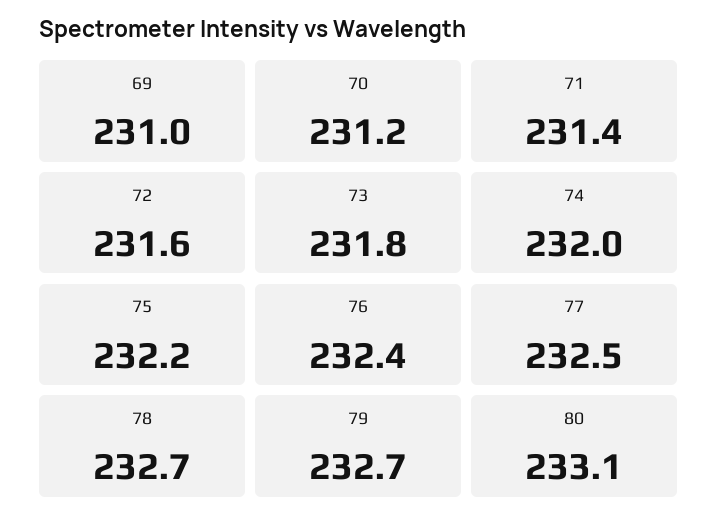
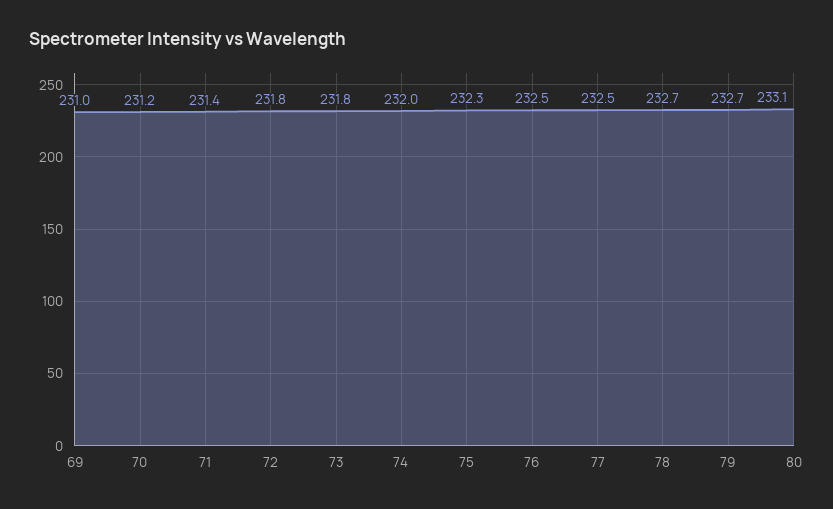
  {
    "69": 231,
    "70": 231.2,
    "71": 231.4,
-   "72": 231.6,
+   "72": 231.8,
    "73": 231.8,
    "74": 232,
-   "75": 232.2,
+   "75": 232.3,
-   "76": 232.4,
+   "76": 232.5,
    "77": 232.5,
    "78": 232.7,
    "79": 232.7,
    "80": 233.1
  }

